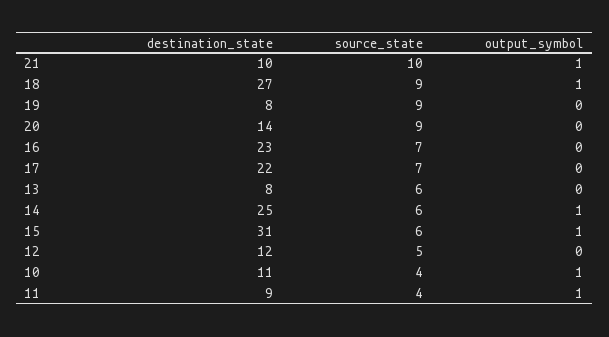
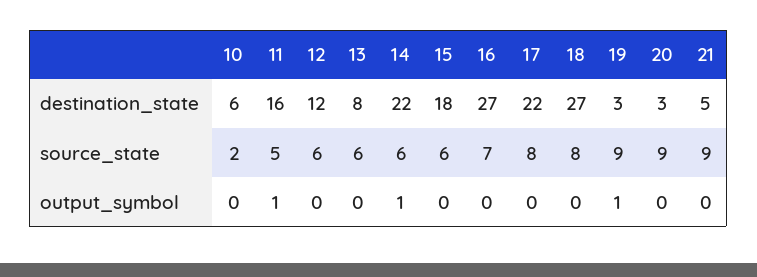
  {
    "destination_state": {
-     "21": 10,
+     "21": 5,
      "18": 27,
-     "19": 8,
+     "19": 3,
-     "20": 14,
+     "20": 3,
-     "16": 23,
+     "16": 27,
      "17": 22,
      "13": 8,
-     "14": 25,
+     "14": 22,
-     "15": 31,
+     "15": 18,
      "12": 12,
-     "10": 11,
+     "10": 6,
-     "11": 9
+     "11": 16
    },
    "source_state": {
-     "21": 10,
+     "21": 9,
-     "18": 9,
+     "18": 8,
      "19": 9,
      "20": 9,
      "16": 7,
-     "17": 7,
+     "17": 8,
      "13": 6,
      "14": 6,
      "15": 6,
-     "12": 5,
+     "12": 6,
-     "10": 4,
+     "10": 2,
-     "11": 4
+     "11": 5
    },
    "output_symbol": {
-     "21": 1,
+     "21": 0,
-     "18": 1,
+     "18": 0,
-     "19": 0,
+     "19": 1,
      "20": 0,
      "16": 0,
      "17": 0,
      "13": 0,
      "14": 1,
-     "15": 1,
+     "15": 0,
      "12": 0,
-     "10": 1,
+     "10": 0,
      "11": 1
    }
  }

